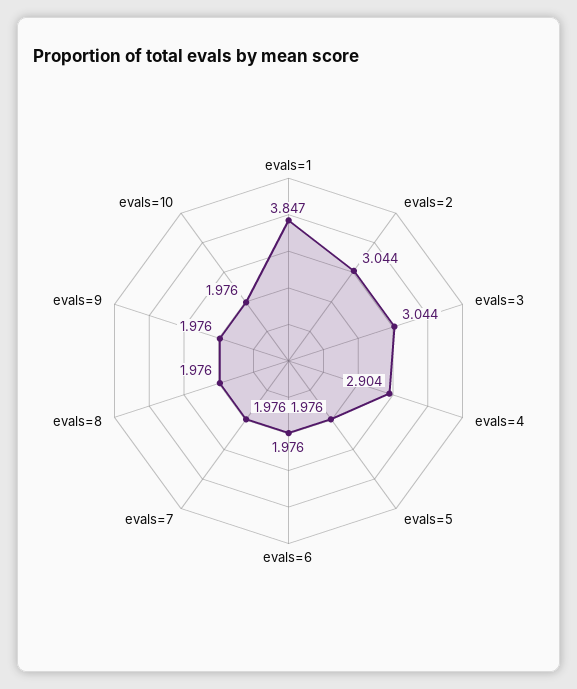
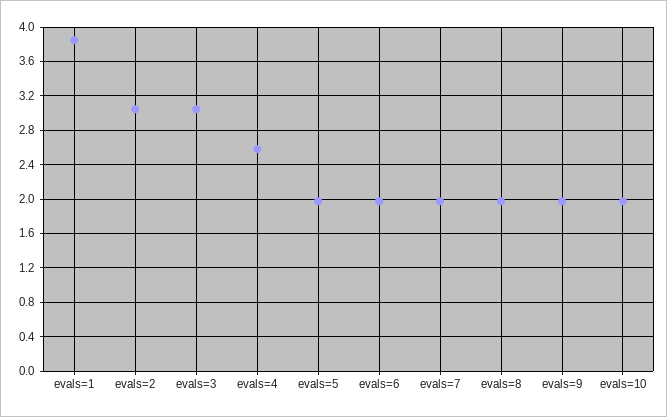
  {
    "evals=1": 3.847,
    "evals=2": 3.044,
    "evals=3": 3.044,
-   "evals=4": 2.904,
+   "evals=4": 2.6,
    "evals=5": 1.976,
    "evals=6": 1.976,
    "evals=7": 1.976,
    "evals=8": 1.976,
    "evals=9": 1.976,
    "evals=10": 1.976
  }

